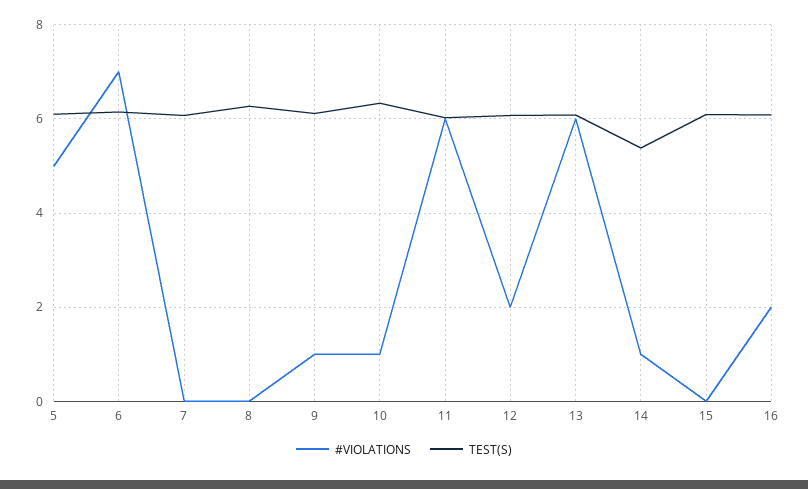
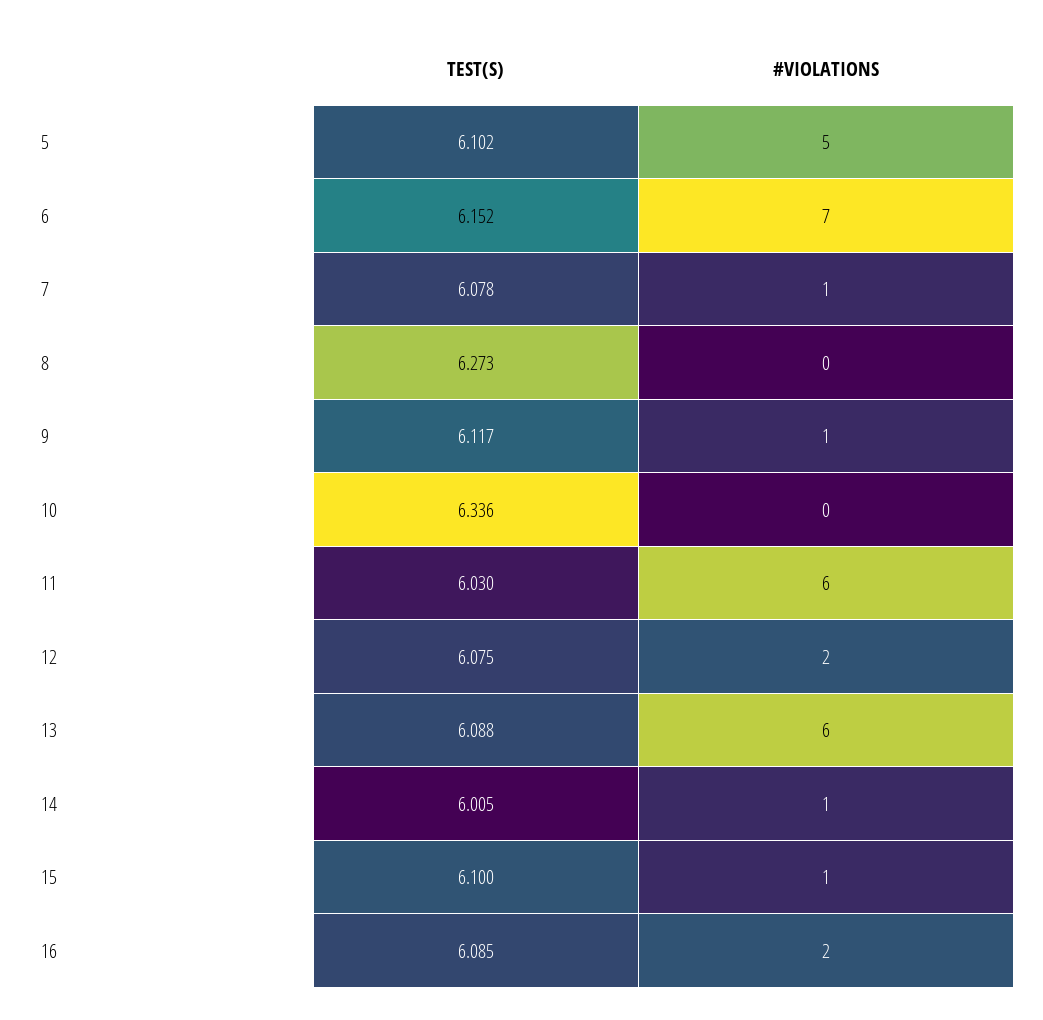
  {
    "#VIOLATIONS": {
      "5": 5,
      "6": 7,
-     "7": 0,
+     "7": 1,
      "8": 0,
      "9": 1,
-     "10": 1,
+     "10": 0,
      "11": 6,
      "12": 2,
      "13": 6,
      "14": 1,
-     "15": 0,
+     "15": 1,
      "16": 2
    },
    "TEST(S)": {
      "5": 6.102,
      "6": 6.152,
      "7": 6.078,
      "8": 6.273,
      "9": 6.117,
      "10": 6.336,
      "11": 6.03,
      "12": 6.075,
      "13": 6.088,
-     "14": 5.4,
+     "14": 6.005,
      "15": 6.1,
      "16": 6.085
    }
  }

